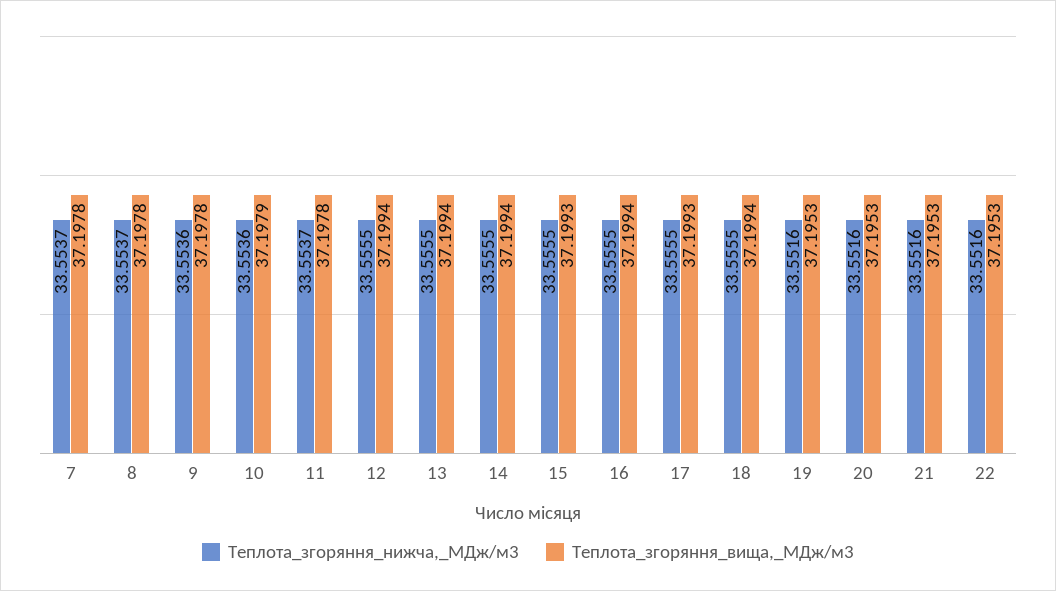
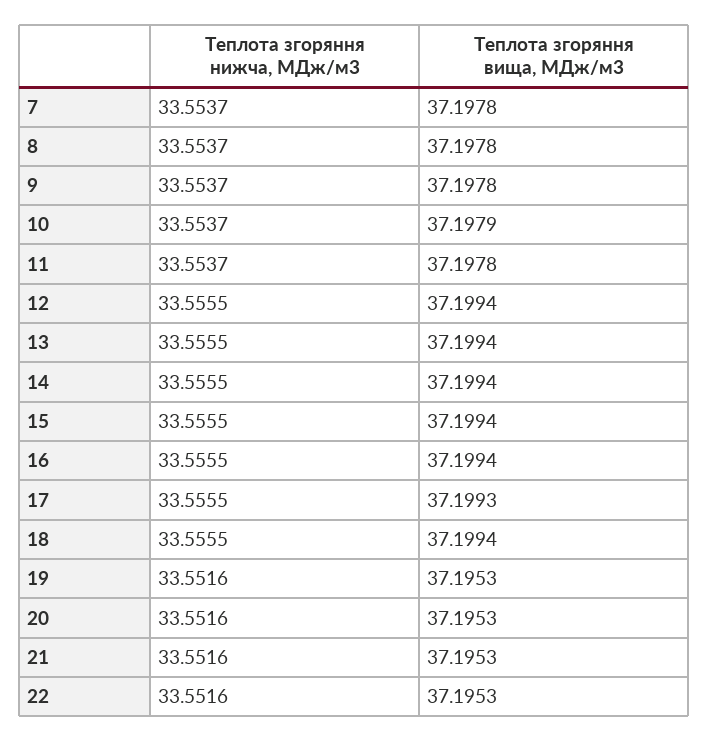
  {
    "Теплота_згоряння_нижча,_МДж/м3": {
      "7": 33.5537,
      "8": 33.5537,
-     "9": 33.5536,
+     "9": 33.5537,
-     "10": 33.5536,
+     "10": 33.5537,
      "11": 33.5537,
      "12": 33.5555,
      "13": 33.5555,
      "14": 33.5555,
      "15": 33.5555,
      "16": 33.5555,
      "17": 33.5555,
      "18": 33.5555,
      "19": 33.5516,
      "20": 33.5516,
      "21": 33.5516,
      "22": 33.5516
    },
    "Теплота_згоряння_вища,_МДж/м3": {
      "7": 37.1978,
      "8": 37.1978,
      "9": 37.1978,
      "10": 37.1979,
      "11": 37.1978,
      "12": 37.1994,
      "13": 37.1994,
      "14": 37.1994,
-     "15": 37.1993,
+     "15": 37.1994,
      "16": 37.1994,
      "17": 37.1993,
      "18": 37.1994,
      "19": 37.1953,
      "20": 37.1953,
      "21": 37.1953,
      "22": 37.1953
    }
  }

